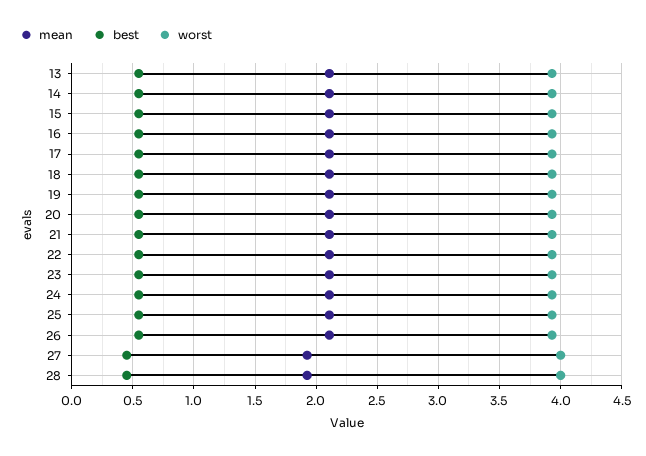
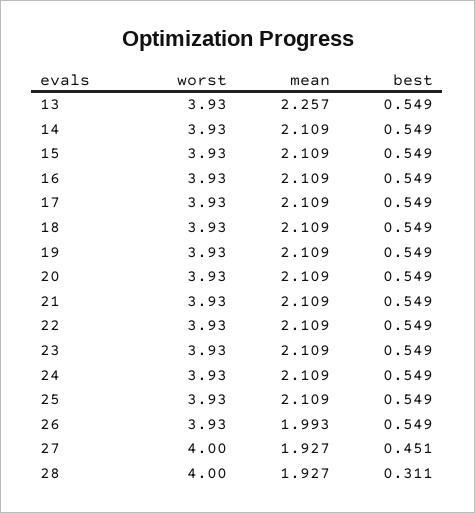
  {
    "mean": {
-     "13": 2.1,
+     "13": 2.257,
      "14": 2.109,
      "15": 2.109,
      "16": 2.109,
      "17": 2.109,
      "18": 2.109,
      "19": 2.109,
      "20": 2.109,
      "21": 2.109,
      "22": 2.109,
      "23": 2.109,
      "24": 2.109,
      "25": 2.109,
-     "26": 2.1,
+     "26": 1.993,
      "27": 1.927,
      "28": 1.927
    },
    "best": {
      "13": 0.549,
      "14": 0.549,
      "15": 0.549,
      "16": 0.549,
      "17": 0.549,
      "18": 0.549,
      "19": 0.549,
      "20": 0.549,
      "21": 0.549,
      "22": 0.549,
      "23": 0.549,
      "24": 0.549,
      "25": 0.549,
      "26": 0.549,
      "27": 0.451,
-     "28": 0.45
+     "28": 0.311
    },
    "worst": {
      "13": 3.93,
      "14": 3.93,
      "15": 3.93,
      "16": 3.93,
      "17": 3.93,
      "18": 3.93,
      "19": 3.93,
      "20": 3.93,
      "21": 3.93,
      "22": 3.93,
      "23": 3.93,
      "24": 3.93,
      "25": 3.93,
      "26": 3.93,
      "27": 4,
      "28": 4
    }
  }

